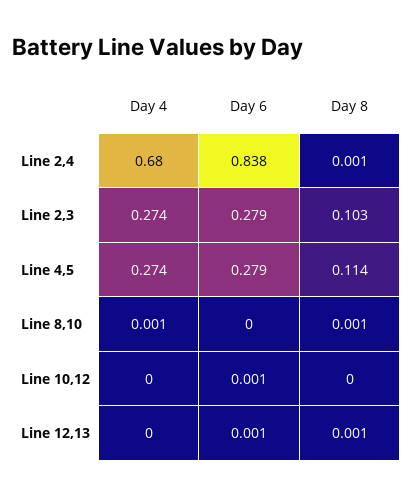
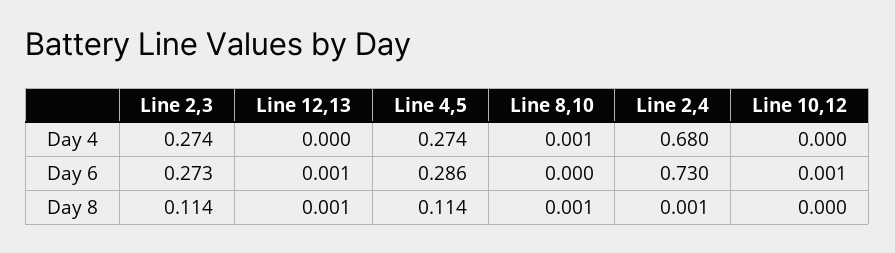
  {
    "Day 4": {
      "Line 2,4": 0.68,
      "Line 2,3": 0.274,
      "Line 4,5": 0.274,
      "Line 8,10": 0.001,
      "Line 10,12": 0,
      "Line 12,13": 0
    },
    "Day 6": {
-     "Line 2,4": 0.838,
+     "Line 2,4": 0.73,
-     "Line 2,3": 0.279,
+     "Line 2,3": 0.273,
-     "Line 4,5": 0.279,
+     "Line 4,5": 0.286,
      "Line 8,10": 0,
      "Line 10,12": 0.001,
      "Line 12,13": 0.001
    },
    "Day 8": {
      "Line 2,4": 0.001,
-     "Line 2,3": 0.103,
+     "Line 2,3": 0.114,
      "Line 4,5": 0.114,
      "Line 8,10": 0.001,
      "Line 10,12": 0,
      "Line 12,13": 0.001
    }
  }

